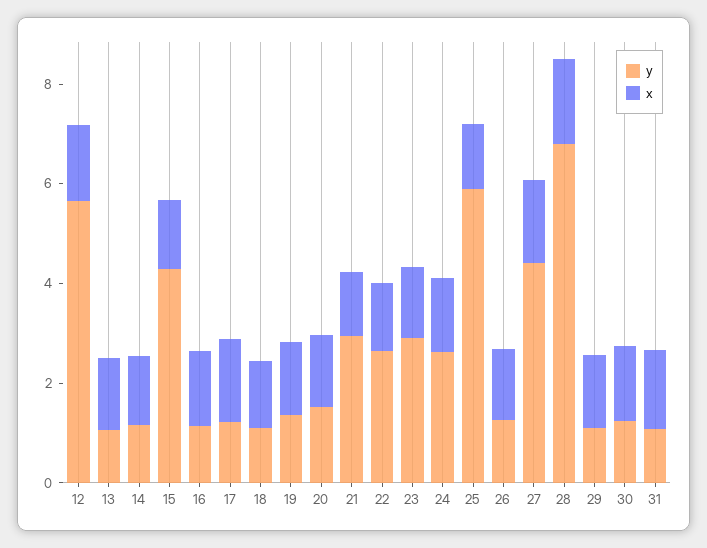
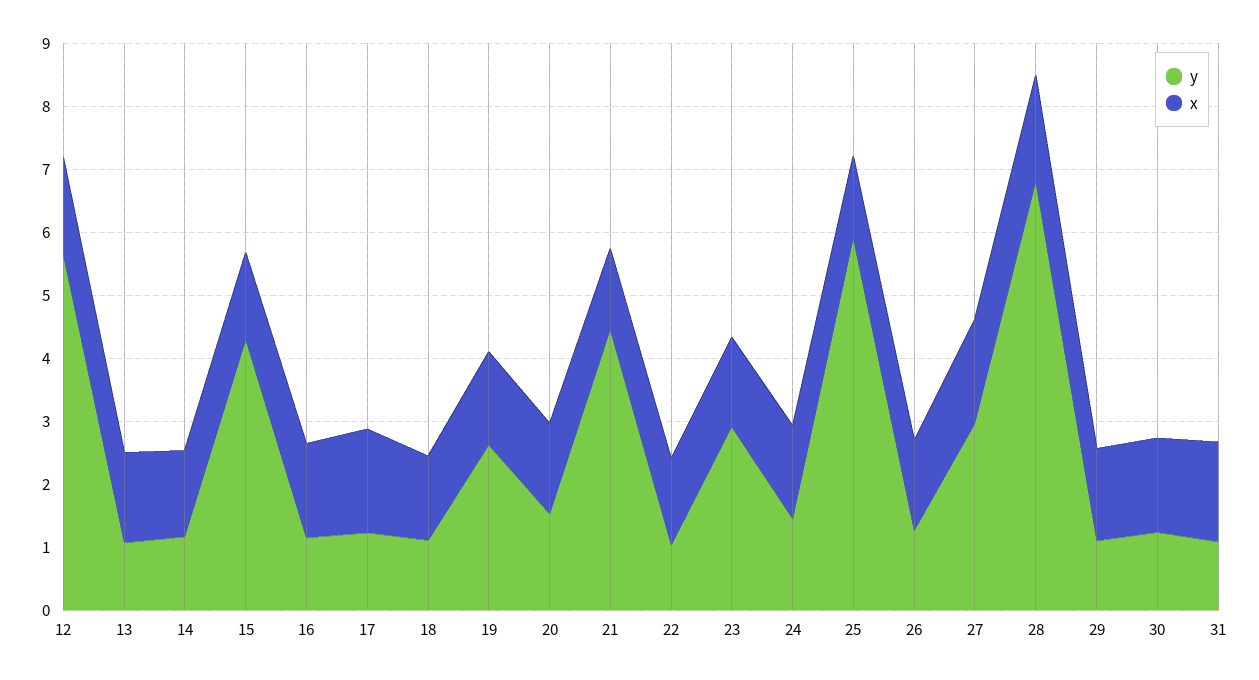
  {
    "y": {
      "12": 5.6,
      "13": 1,
      "14": 1.2,
      "15": 4.2,
      "16": 1.2,
      "17": 1.2,
      "18": 1.2,
-     "19": 1.5,
+     "19": 2.6,
      "20": 1.6,
-     "21": 3,
+     "21": 4.4,
-     "22": 2.5,
+     "22": 1,
      "23": 3,
-     "24": 2.5,
+     "24": 1.4,
      "25": 6,
      "26": 1.2,
-     "27": 4.5,
+     "27": 3,
      "28": 6.8,
      "29": 1.2,
      "30": 1.2,
      "31": 1
    },
    "x": {
      "12": 1.6,
      "13": 1.4,
      "14": 1.4,
      "15": 1.4,
      "16": 1.6,
      "17": 1.6,
      "18": 1.4,
      "19": 1.4,
      "20": 1.4,
      "21": 1.2,
      "22": 1.4,
      "23": 1.4,
      "24": 1.4,
      "25": 1.4,
      "26": 1.4,
      "27": 1.6,
      "28": 1.6,
      "29": 1.4,
      "30": 1.4,
      "31": 1.6
    }
  }

